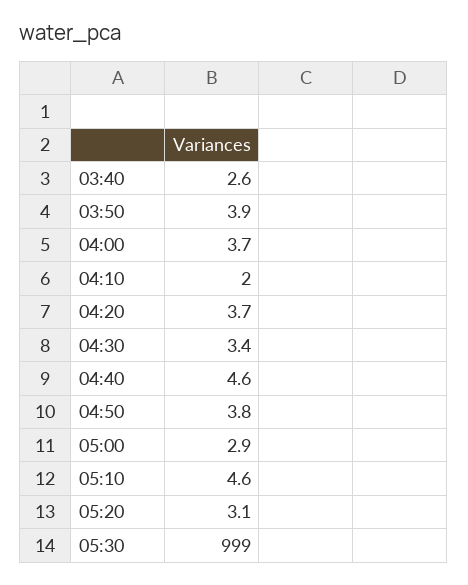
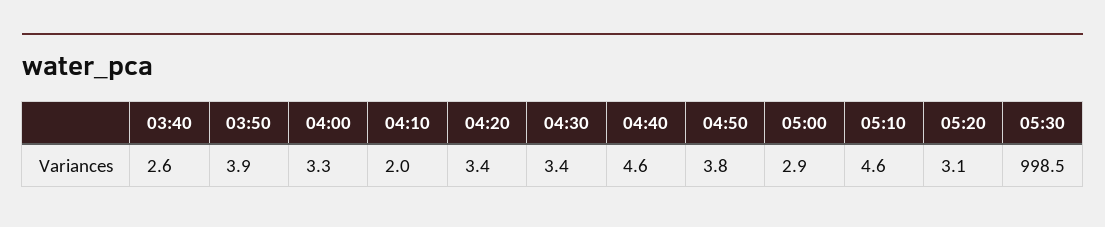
  {
    "03:40": 2.6,
    "03:50": 3.9,
-   "04:00": 3.7,
+   "04:00": 3.3,
    "04:10": 2,
-   "04:20": 3.7,
+   "04:20": 3.4,
    "04:30": 3.4,
    "04:40": 4.6,
    "04:50": 3.8,
    "05:00": 2.9,
    "05:10": 4.6,
    "05:20": 3.1,
-   "05:30": 999
+   "05:30": 998.5
  }

